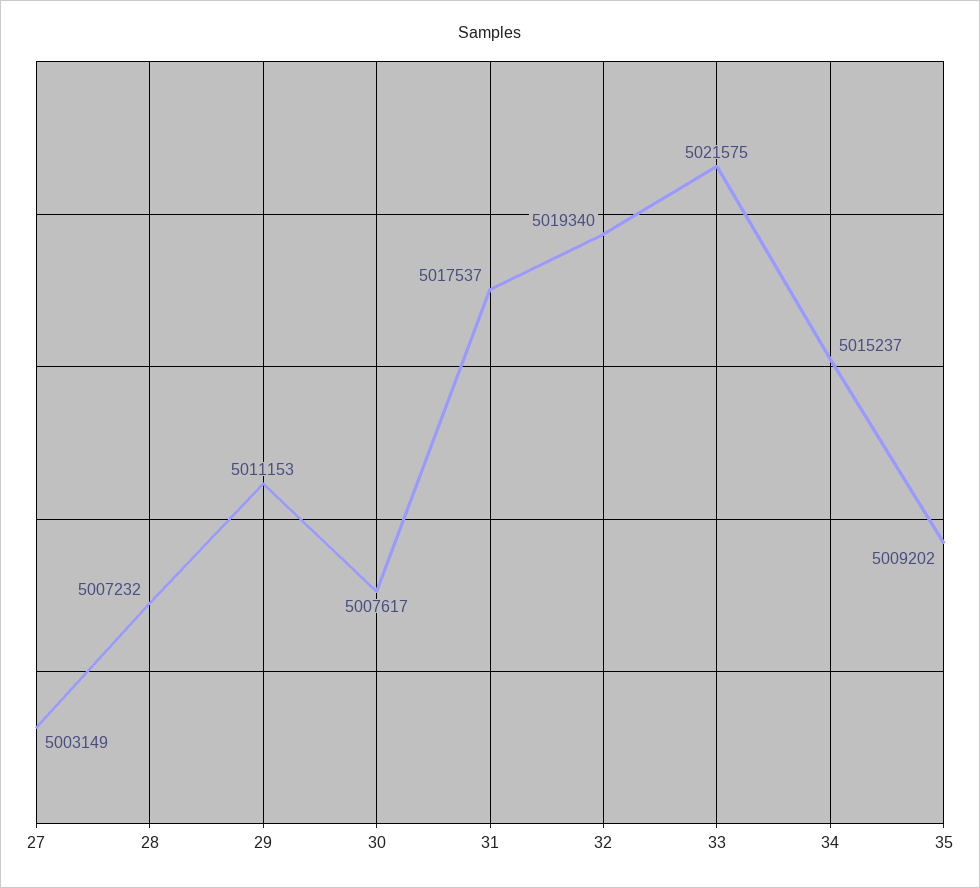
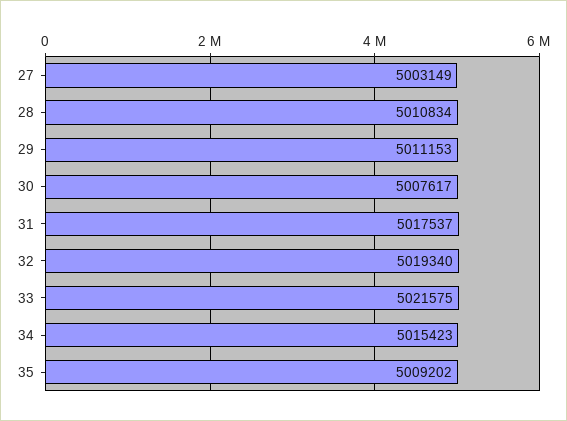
  {
    "27": 5003149,
-   "28": 5007232,
+   "28": 5010834,
    "29": 5011153,
    "30": 5007617,
    "31": 5017537,
    "32": 5019340,
    "33": 5021575,
-   "34": 5015237,
+   "34": 5015423,
    "35": 5009202
  }

